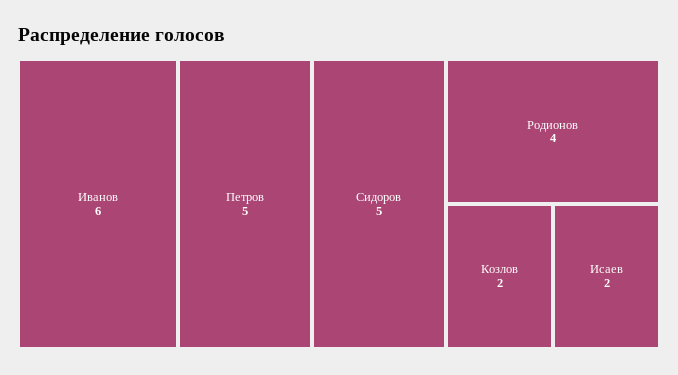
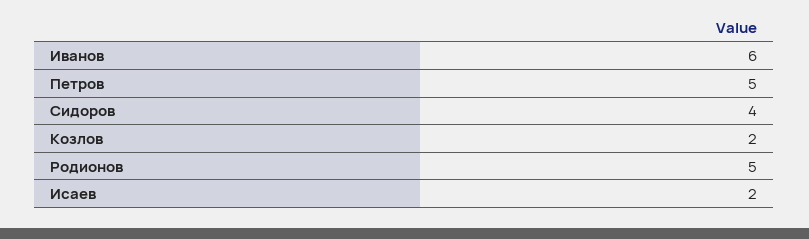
  {
    "Иванов": 6,
    "Петров": 5,
-   "Сидоров": 5,
+   "Сидоров": 4,
-   "Родионов": 4,
+   "Родионов": 5,
    "Козлов": 2,
    "Исаев": 2
  }

